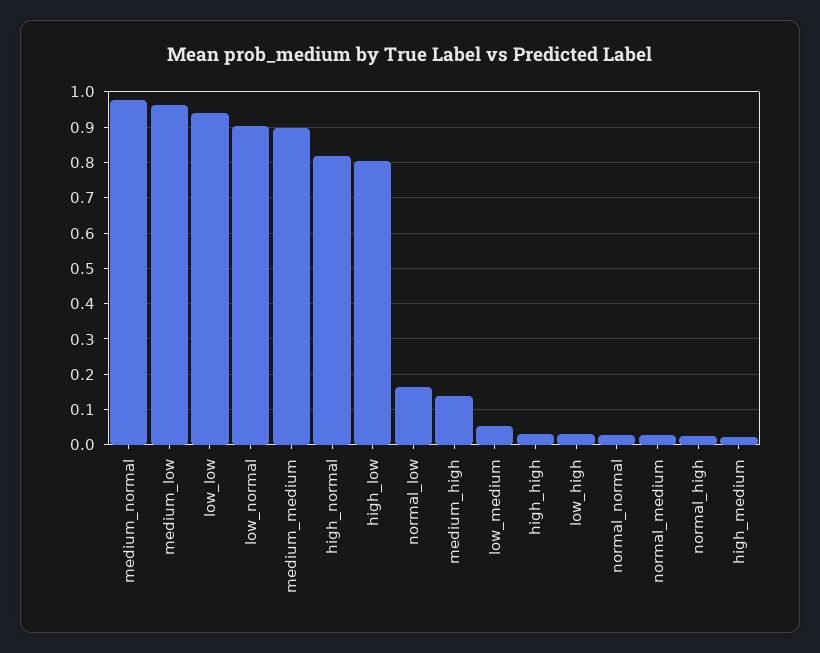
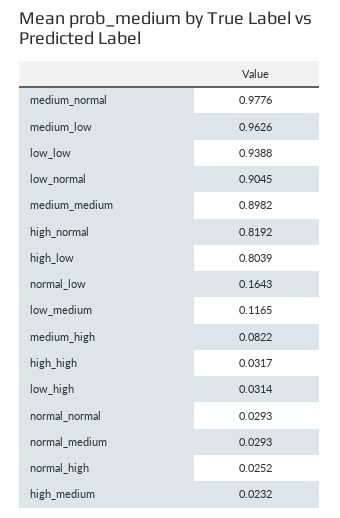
  {
    "medium_normal": 0.9776,
    "medium_low": 0.9626,
    "low_low": 0.9388,
    "low_normal": 0.9045,
    "medium_medium": 0.8982,
    "high_normal": 0.8192,
    "high_low": 0.8039,
    "normal_low": 0.1643,
-   "medium_high": 0.14,
+   "medium_high": 0.0822,
-   "low_medium": 0.06,
+   "low_medium": 0.1165,
    "high_high": 0.0317,
    "low_high": 0.0314,
    "normal_normal": 0.0293,
    "normal_medium": 0.0293,
    "normal_high": 0.0252,
    "high_medium": 0.0232
  }

